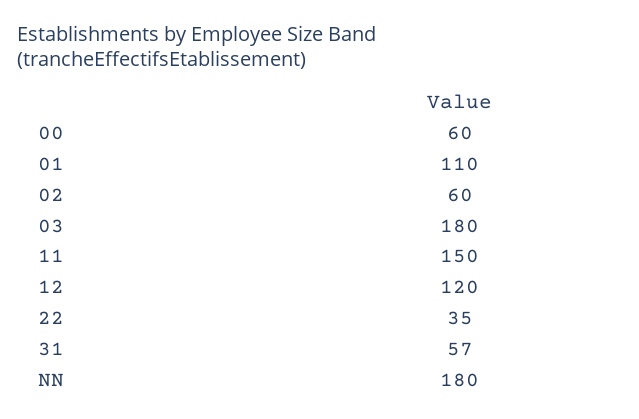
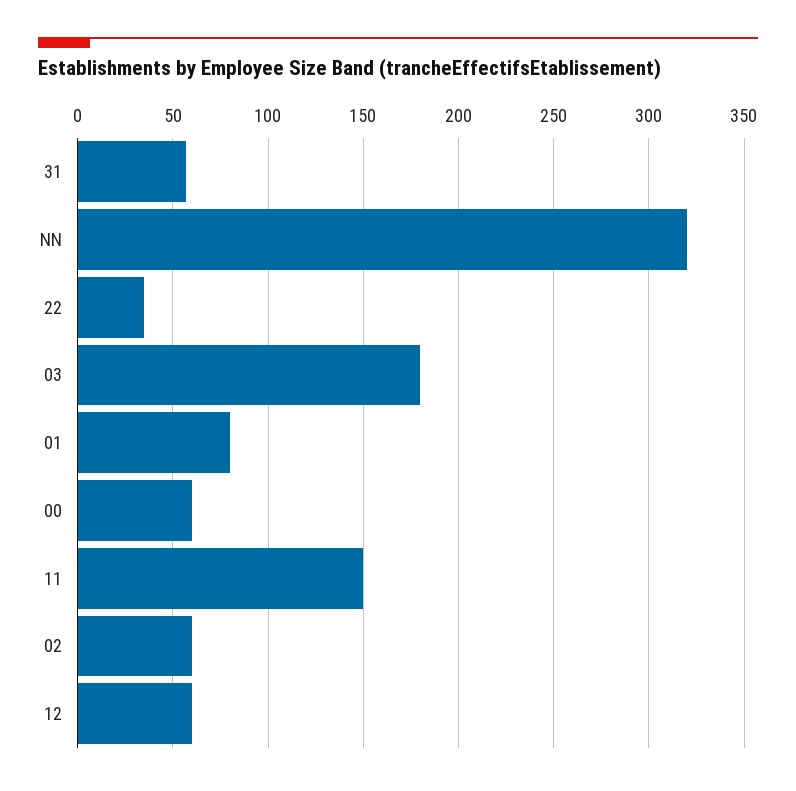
  {
    "00": 60,
-   "01": 110,
+   "01": 80,
    "02": 60,
    "03": 180,
    "11": 150,
-   "12": 120,
+   "12": 60,
    "22": 35,
    "31": 57,
-   "NN": 180
+   "NN": 320
  }

